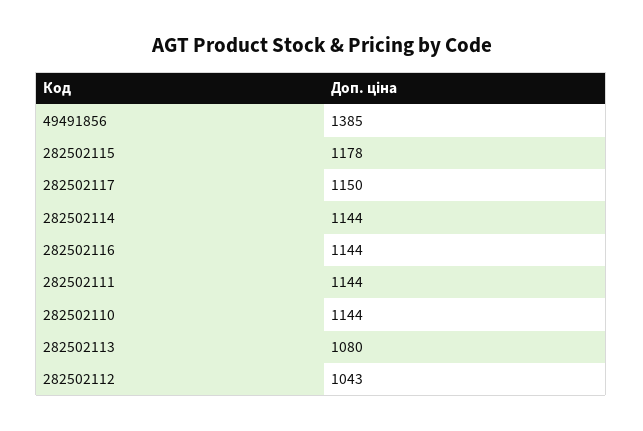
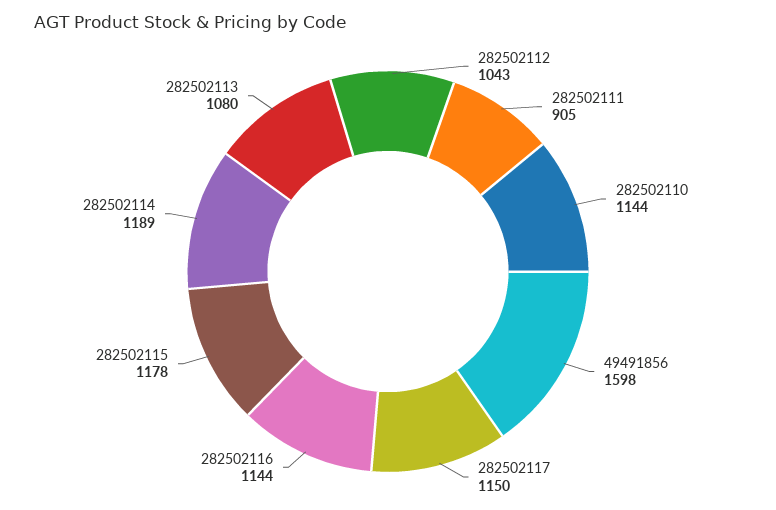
  {
-   "49491856": 1385,
+   "49491856": 1598,
    "282502115": 1178,
    "282502117": 1150,
-   "282502114": 1144,
+   "282502114": 1189,
    "282502116": 1144,
-   "282502111": 1144,
+   "282502111": 905,
    "282502110": 1144,
    "282502113": 1080,
    "282502112": 1043
  }

